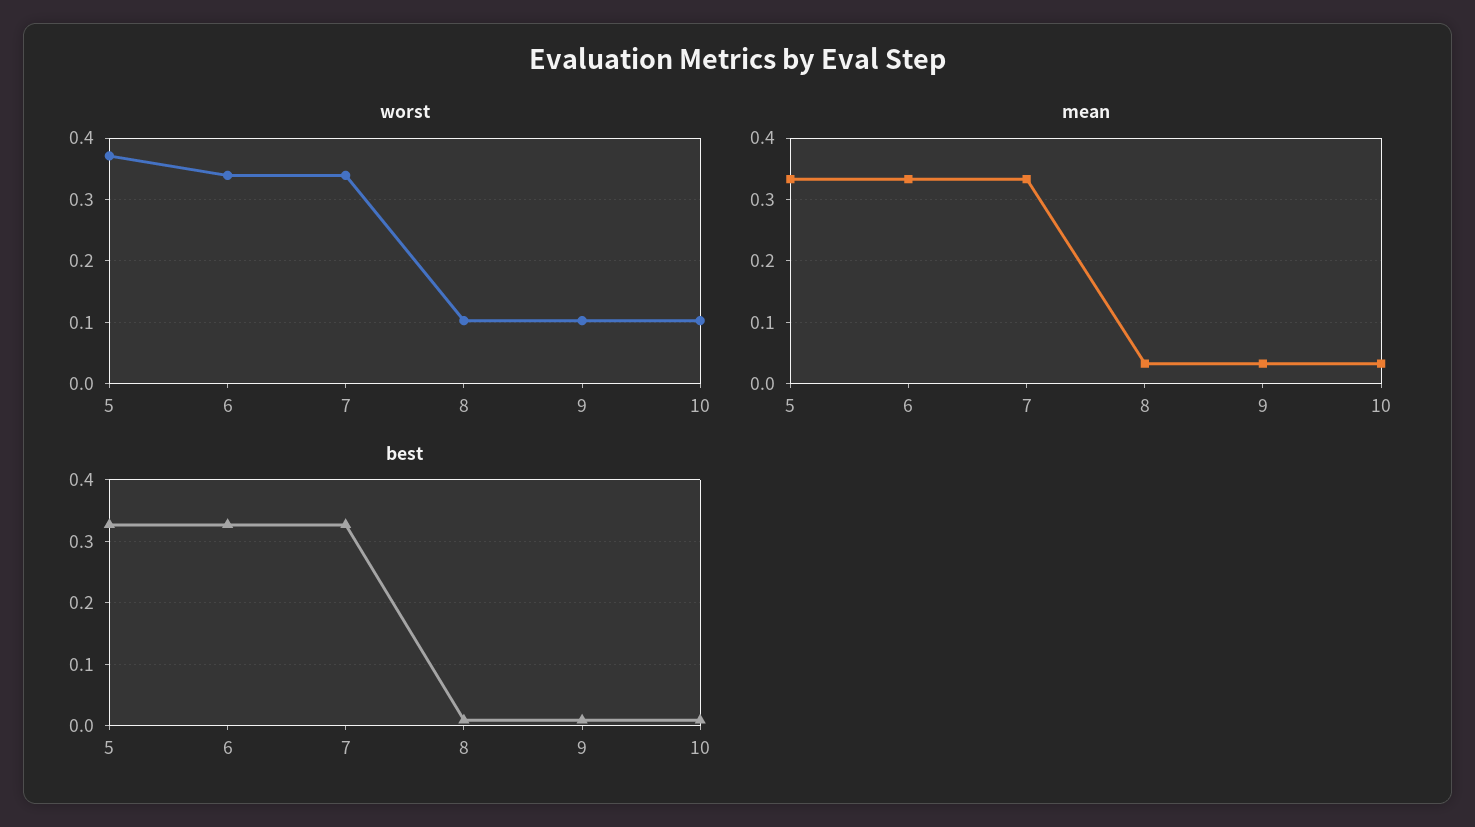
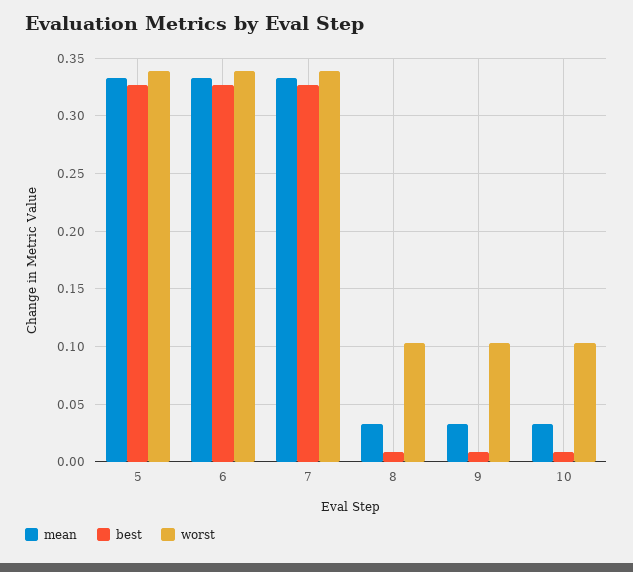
  {
    "worst": {
-     "5": 0.37,
+     "5": 0.34,
      "6": 0.34,
      "7": 0.34,
      "8": 0.1,
      "9": 0.1,
      "10": 0.1
    },
    "mean": {
      "5": 0.33,
      "6": 0.33,
      "7": 0.33,
      "8": 0.03,
      "9": 0.03,
      "10": 0.03
    },
    "best": {
      "5": 0.33,
      "6": 0.33,
      "7": 0.33,
      "8": 0.01,
      "9": 0.01,
      "10": 0.01
    }
  }

